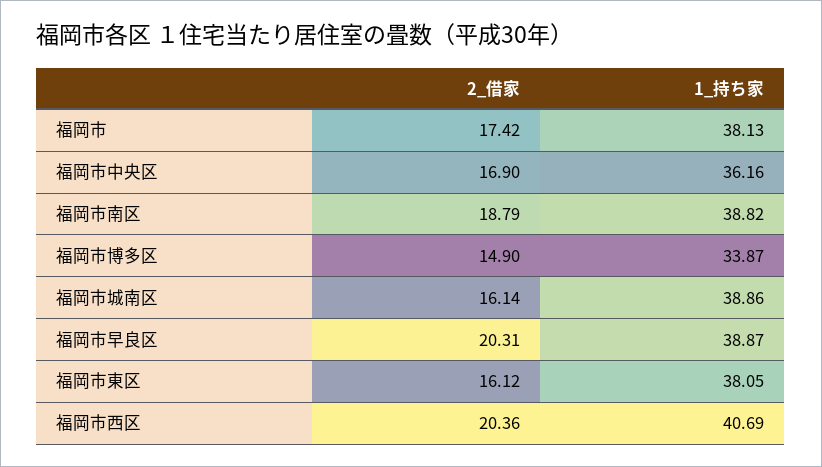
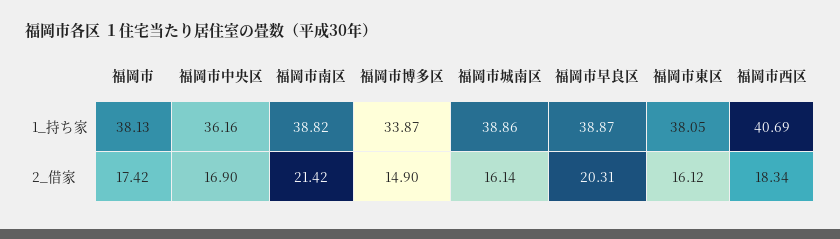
  {
    "2_借家": {
      "福岡市": 17.42,
      "福岡市中央区": 16.9,
-     "福岡市南区": 18.79,
+     "福岡市南区": 21.42,
      "福岡市博多区": 14.9,
      "福岡市城南区": 16.14,
      "福岡市早良区": 20.31,
      "福岡市東区": 16.12,
-     "福岡市西区": 20.36
+     "福岡市西区": 18.34
    },
    "1_持ち家": {
      "福岡市": 38.13,
      "福岡市中央区": 36.16,
      "福岡市南区": 38.82,
      "福岡市博多区": 33.87,
      "福岡市城南区": 38.86,
      "福岡市早良区": 38.87,
      "福岡市東区": 38.05,
      "福岡市西区": 40.69
    }
  }

